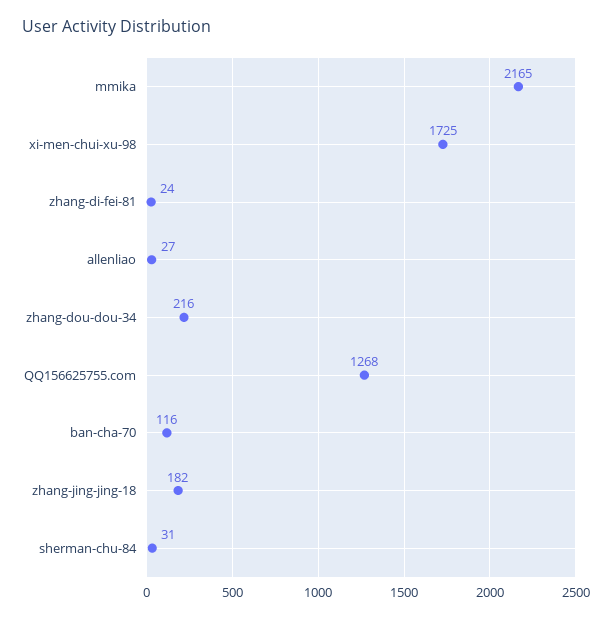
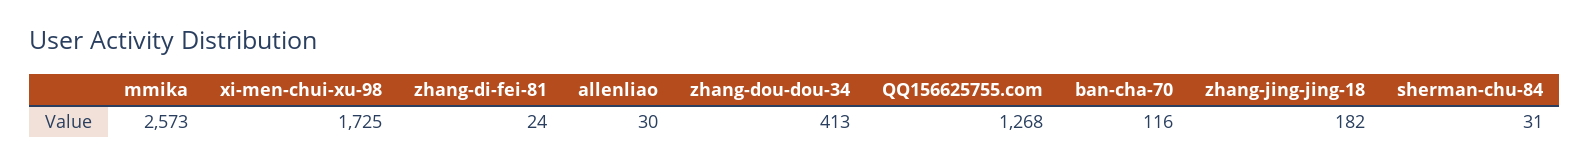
  {
-   "mmika": 2165,
+   "mmika": 2573,
    "xi-men-chui-xu-98": 1725,
    "zhang-di-fei-81": 24,
-   "allenliao": 27,
+   "allenliao": 30,
-   "zhang-dou-dou-34": 216,
+   "zhang-dou-dou-34": 413,
    "QQ156625755.com": 1268,
    "ban-cha-70": 116,
    "zhang-jing-jing-18": 182,
    "sherman-chu-84": 31
  }

